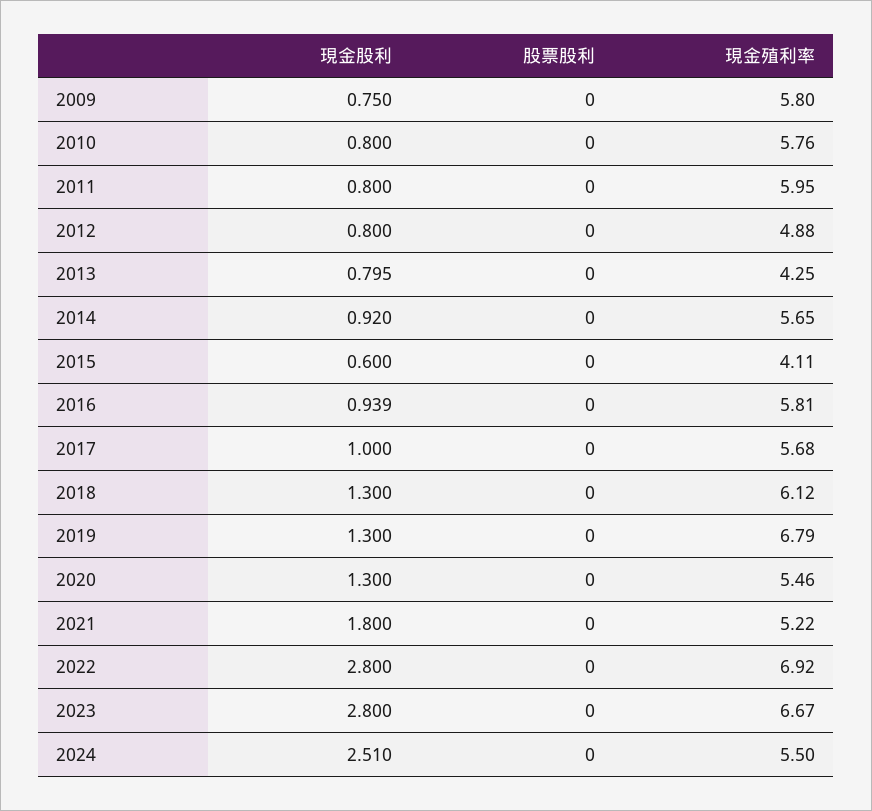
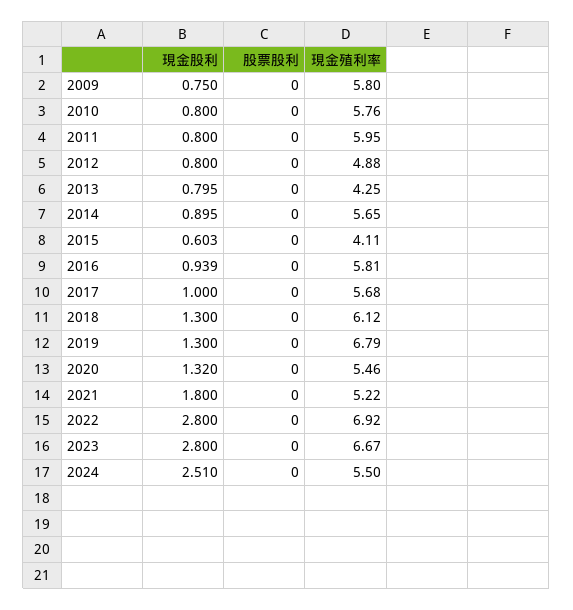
  {
    "現金股利": {
      "2009": 0.75,
      "2010": 0.8,
      "2011": 0.8,
      "2012": 0.8,
      "2013": 0.795,
-     "2014": 0.92,
+     "2014": 0.895,
-     "2015": 0.6,
+     "2015": 0.603,
      "2016": 0.939,
      "2017": 1,
      "2018": 1.3,
      "2019": 1.3,
-     "2020": 1.3,
+     "2020": 1.32,
      "2021": 1.8,
      "2022": 2.8,
      "2023": 2.8,
      "2024": 2.51
    },
    "股票股利": {
      "2009": 0,
      "2010": 0,
      "2011": 0,
      "2012": 0,
      "2013": 0,
      "2014": 0,
      "2015": 0,
      "2016": 0,
      "2017": 0,
      "2018": 0,
      "2019": 0,
      "2020": 0,
      "2021": 0,
      "2022": 0,
      "2023": 0,
      "2024": 0
    },
    "現金殖利率": {
      "2009": 5.8,
      "2010": 5.76,
      "2011": 5.95,
      "2012": 4.88,
      "2013": 4.25,
      "2014": 5.65,
      "2015": 4.11,
      "2016": 5.81,
      "2017": 5.68,
      "2018": 6.12,
      "2019": 6.79,
      "2020": 5.46,
      "2021": 5.22,
      "2022": 6.92,
      "2023": 6.67,
      "2024": 5.5
    }
  }

